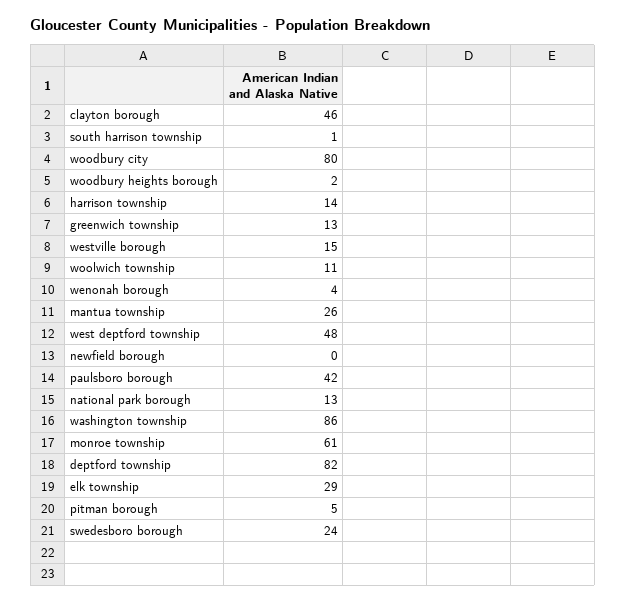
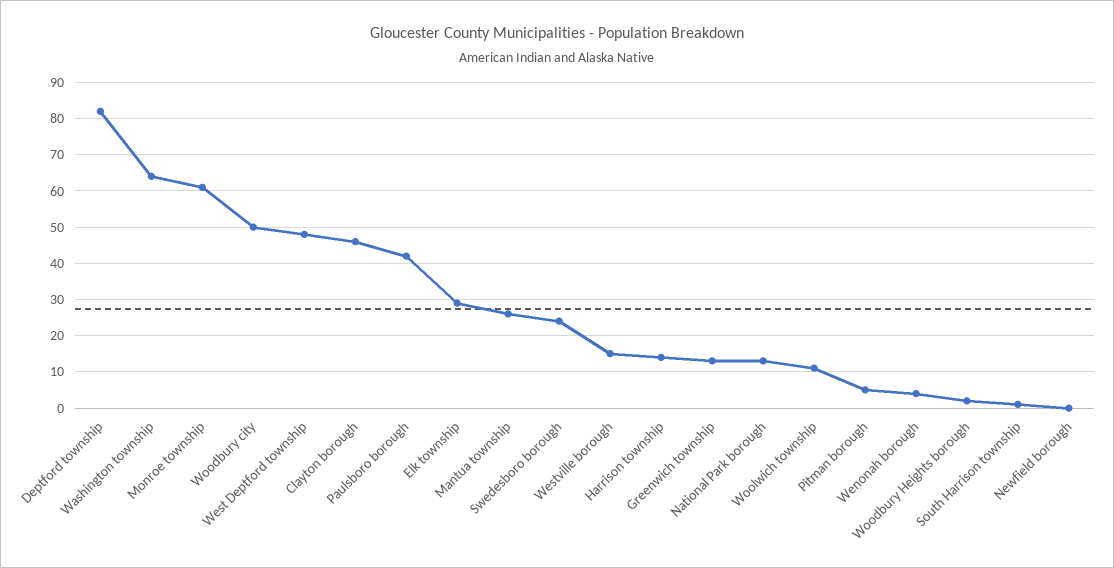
  {
    "clayton borough": 46,
    "south harrison township": 1,
-   "woodbury city": 80,
+   "woodbury city": 50,
    "woodbury heights borough": 2,
    "harrison township": 14,
    "greenwich township": 13,
    "westville borough": 15,
    "woolwich township": 11,
    "wenonah borough": 4,
    "mantua township": 26,
    "west deptford township": 48,
    "newfield borough": 0,
    "paulsboro borough": 42,
    "national park borough": 13,
-   "washington township": 86,
+   "washington township": 65,
    "monroe township": 61,
    "deptford township": 82,
    "elk township": 29,
    "pitman borough": 5,
    "swedesboro borough": 24
  }

